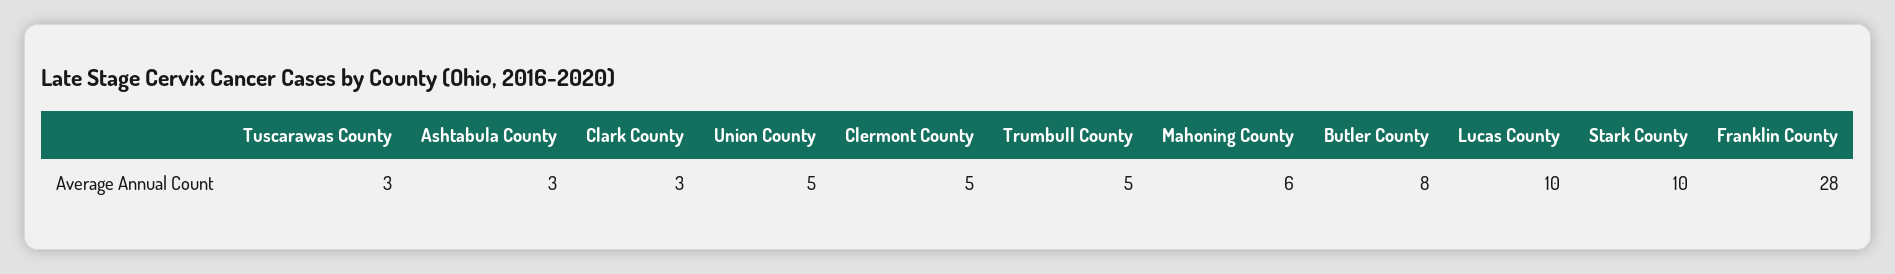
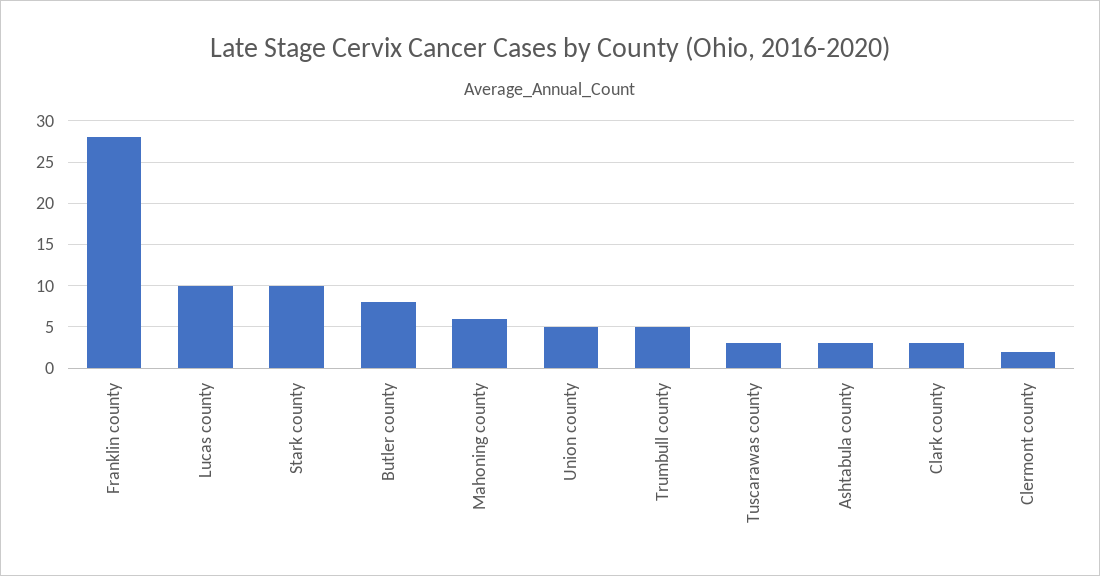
  {
    "Tuscarawas County": 3,
    "Ashtabula County": 3,
    "Clark County": 3,
    "Union County": 5,
-   "Clermont County": 5,
+   "Clermont County": 2,
    "Trumbull County": 5,
    "Mahoning County": 6,
    "Butler County": 8,
    "Lucas County": 10,
    "Stark County": 10,
    "Franklin County": 28
  }

